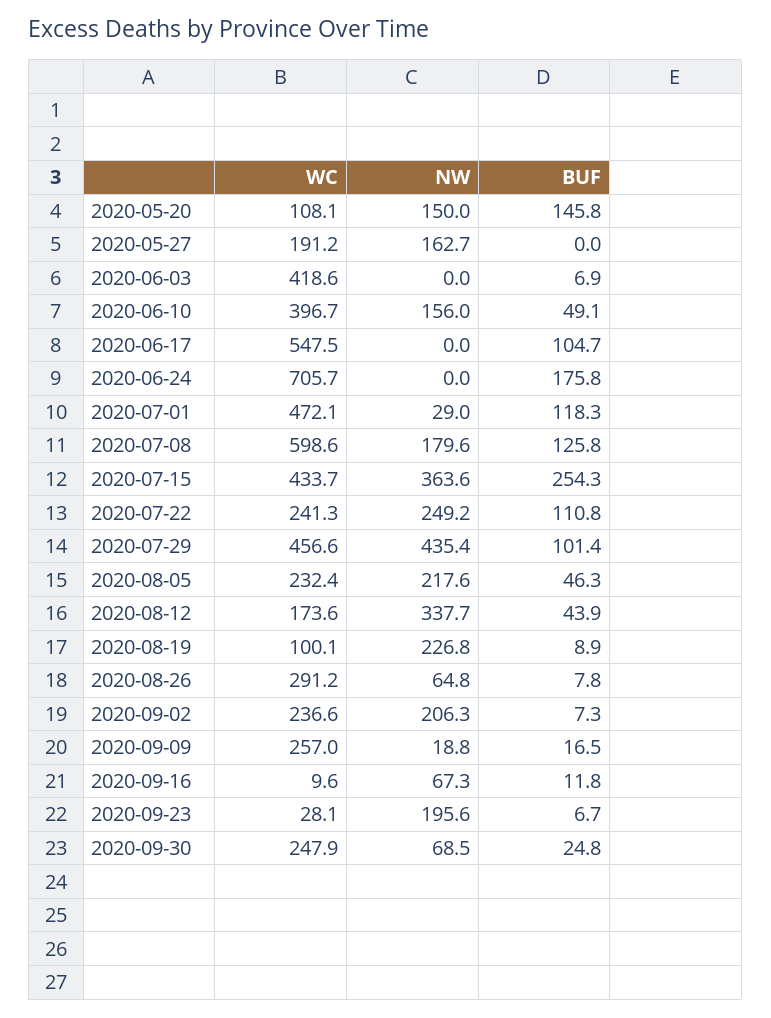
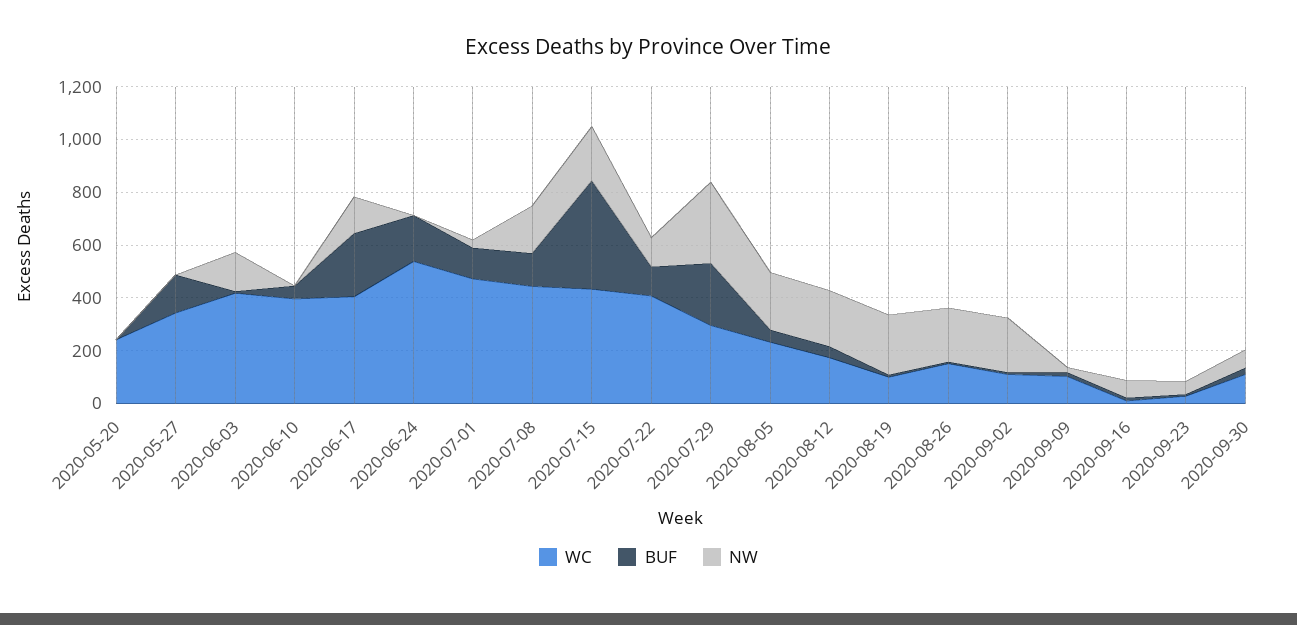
  {
    "WC": {
-     "2020-05-20": 108.1,
+     "2020-05-20": 250,
-     "2020-05-27": 191.2,
+     "2020-05-27": 350,
      "2020-06-03": 418.6,
      "2020-06-10": 396.7,
-     "2020-06-17": 547.5,
+     "2020-06-17": 400,
-     "2020-06-24": 705.7,
+     "2020-06-24": 550,
      "2020-07-01": 472.1,
-     "2020-07-08": 598.6,
+     "2020-07-08": 450,
      "2020-07-15": 433.7,
-     "2020-07-22": 241.3,
+     "2020-07-22": 400,
-     "2020-07-29": 456.6,
+     "2020-07-29": 300,
      "2020-08-05": 232.4,
      "2020-08-12": 173.6,
      "2020-08-19": 100.1,
-     "2020-08-26": 291.2,
+     "2020-08-26": 150,
-     "2020-09-02": 236.6,
+     "2020-09-02": 100,
-     "2020-09-09": 257,
+     "2020-09-09": 100,
      "2020-09-16": 9.6,
      "2020-09-23": 28.1,
-     "2020-09-30": 247.9
+     "2020-09-30": 100
    },
    "NW": {
-     "2020-05-20": 150,
+     "2020-05-20": 0,
-     "2020-05-27": 162.7,
+     "2020-05-27": 0,
-     "2020-06-03": 0,
+     "2020-06-03": 150,
-     "2020-06-10": 156,
+     "2020-06-10": 0,
-     "2020-06-17": 0,
+     "2020-06-17": 150,
      "2020-06-24": 0,
      "2020-07-01": 29,
      "2020-07-08": 179.6,
-     "2020-07-15": 363.6,
+     "2020-07-15": 200,
-     "2020-07-22": 249.2,
+     "2020-07-22": 100,
-     "2020-07-29": 435.4,
+     "2020-07-29": 300,
      "2020-08-05": 217.6,
-     "2020-08-12": 337.7,
+     "2020-08-12": 200,
      "2020-08-19": 226.8,
-     "2020-08-26": 64.8,
+     "2020-08-26": 200,
      "2020-09-02": 206.3,
      "2020-09-09": 18.8,
      "2020-09-16": 67.3,
-     "2020-09-23": 195.6,
+     "2020-09-23": 50,
      "2020-09-30": 68.5
    },
    "BUF": {
-     "2020-05-20": 145.8,
+     "2020-05-20": 0,
-     "2020-05-27": 0,
+     "2020-05-27": 150,
      "2020-06-03": 6.9,
      "2020-06-10": 49.1,
-     "2020-06-17": 104.7,
+     "2020-06-17": 250,
      "2020-06-24": 175.8,
      "2020-07-01": 118.3,
      "2020-07-08": 125.8,
-     "2020-07-15": 254.3,
+     "2020-07-15": 400,
      "2020-07-22": 110.8,
-     "2020-07-29": 101.4,
+     "2020-07-29": 250,
      "2020-08-05": 46.3,
      "2020-08-12": 43.9,
      "2020-08-19": 8.9,
      "2020-08-26": 7.8,
      "2020-09-02": 7.3,
      "2020-09-09": 16.5,
      "2020-09-16": 11.8,
      "2020-09-23": 6.7,
      "2020-09-30": 24.8
    }
  }

